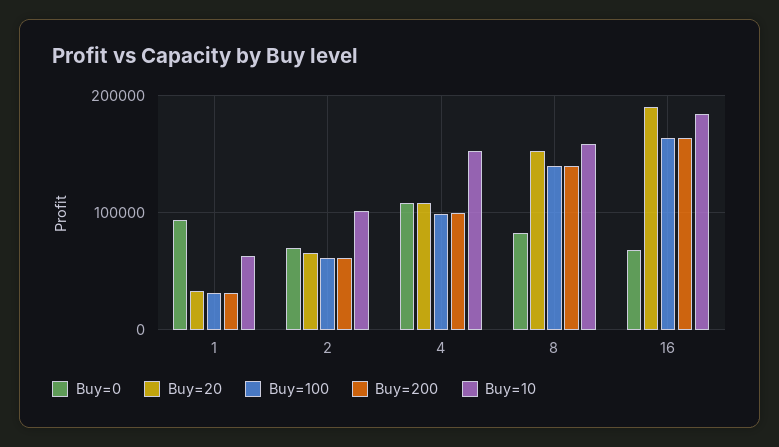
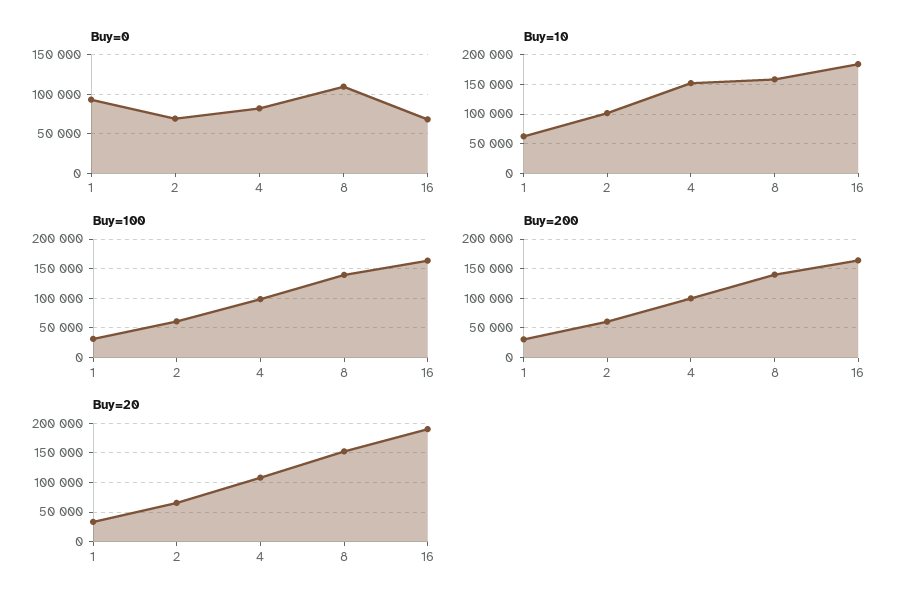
  {
    "Buy=0": {
      "1": 90000,
      "2": 70000,
-     "4": 110000,
+     "4": 80000,
-     "8": 80000,
+     "8": 110000,
      "16": 70000
    },
    "Buy=20": {
      "1": 30000,
      "2": 70000,
      "4": 110000,
      "8": 150000,
      "16": 190000
    },
    "Buy=100": {
      "1": 30000,
      "2": 60000,
      "4": 100000,
      "8": 140000,
      "16": 160000
    },
    "Buy=200": {
      "1": 30000,
      "2": 60000,
      "4": 100000,
      "8": 140000,
      "16": 160000
    },
    "Buy=10": {
      "1": 60000,
      "2": 100000,
      "4": 150000,
      "8": 160000,
      "16": 180000
    }
  }

